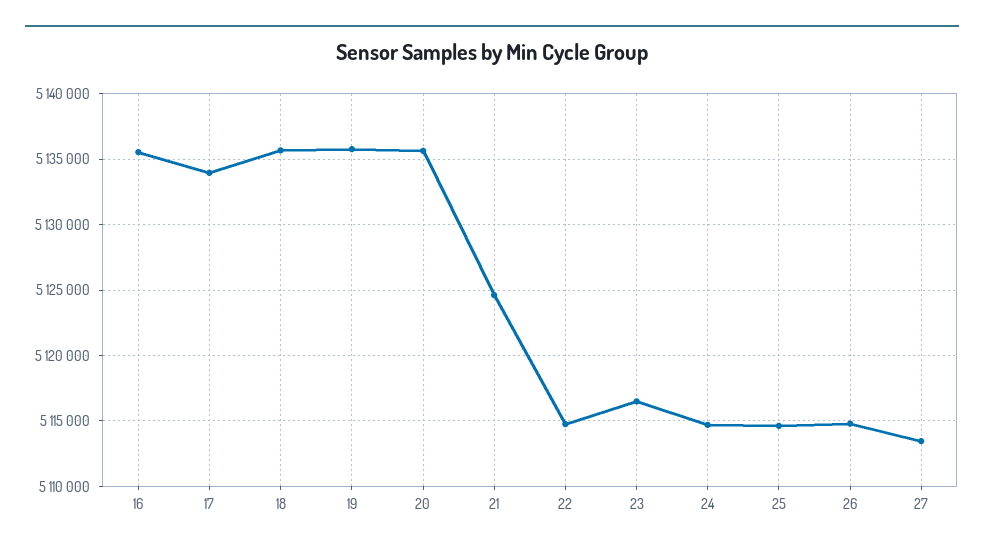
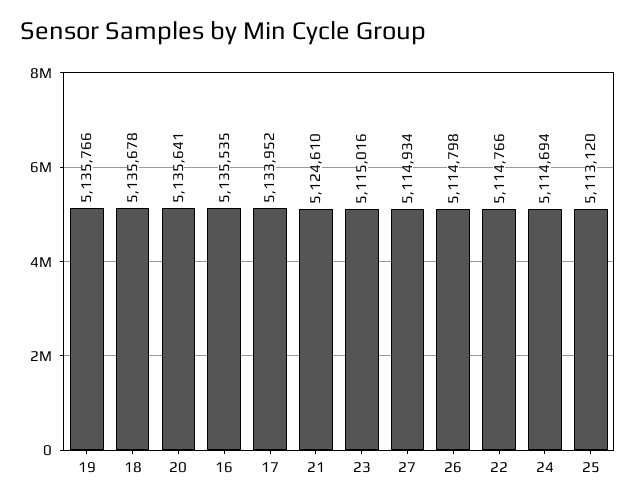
  {
    "16": 5135535,
    "17": 5133952,
    "18": 5135678,
    "19": 5135766,
    "20": 5135641,
    "21": 5124610,
    "22": 5114766,
-   "23": 5116500,
+   "23": 5115016,
    "24": 5114694,
-   "25": 5114500,
+   "25": 5113120,
    "26": 5114798,
-   "27": 5113500
+   "27": 5114934
  }

